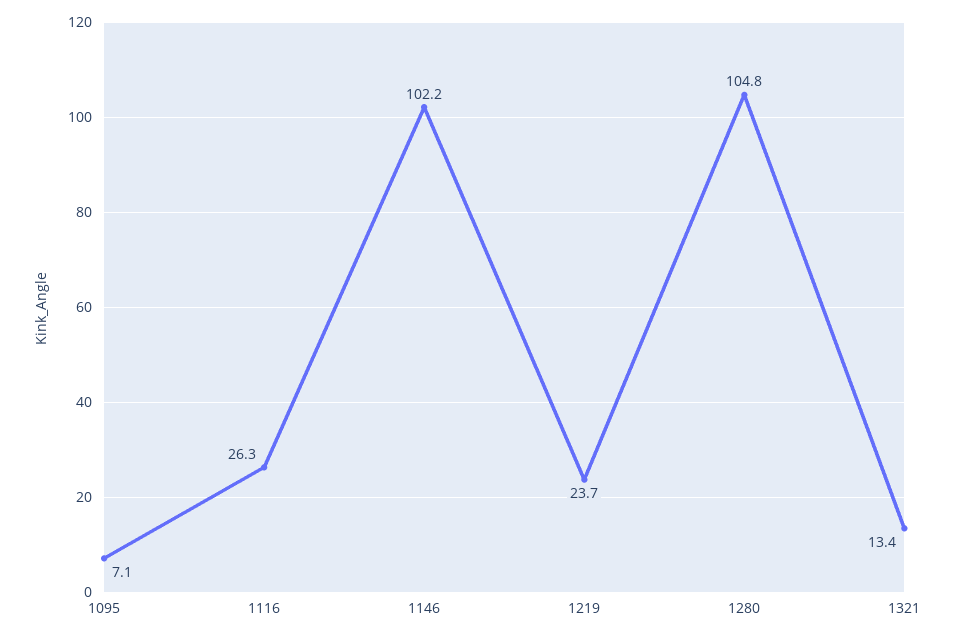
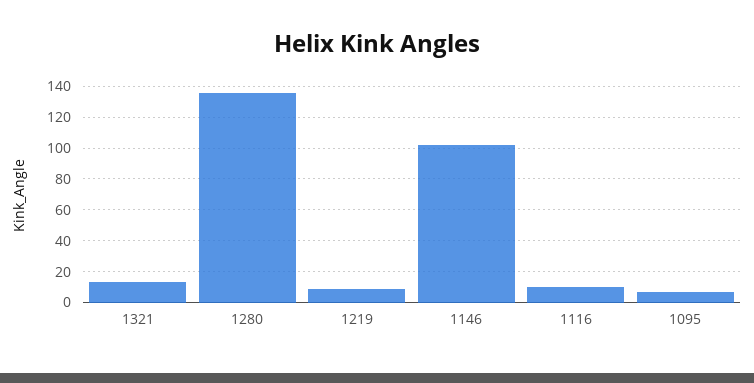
  {
    "1095": 7.1,
-   "1116": 26.3,
+   "1116": 10,
    "1146": 102.2,
-   "1219": 23.7,
+   "1219": 10,
-   "1280": 104.8,
+   "1280": 135,
    "1321": 13.4
  }

